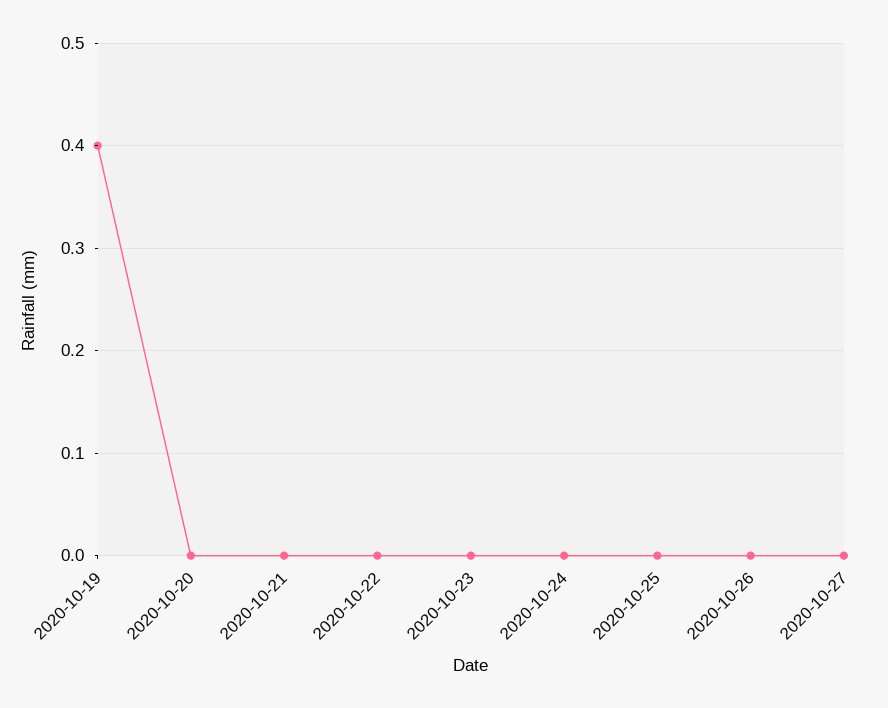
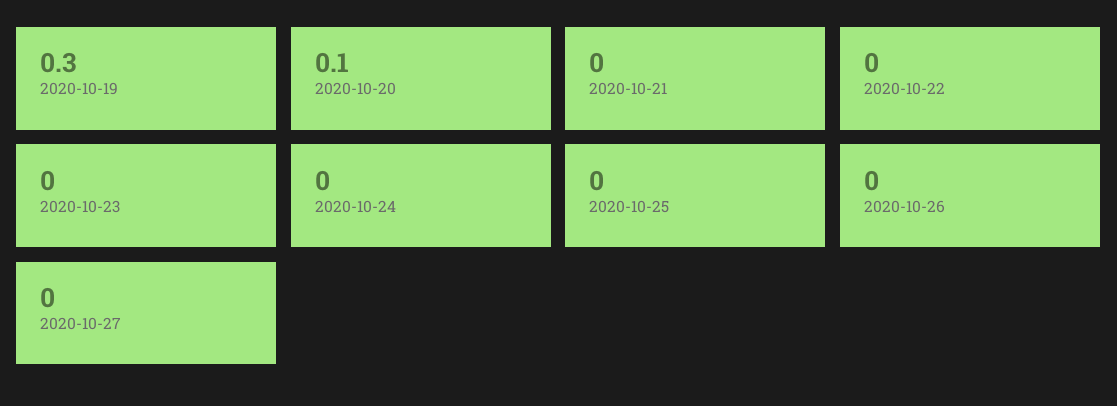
  {
-   "2020-10-19": 0.4,
+   "2020-10-19": 0.3,
-   "2020-10-20": 0,
+   "2020-10-20": 0.1,
    "2020-10-21": 0,
    "2020-10-22": 0,
    "2020-10-23": 0,
    "2020-10-24": 0,
    "2020-10-25": 0,
    "2020-10-26": 0,
    "2020-10-27": 0
  }

